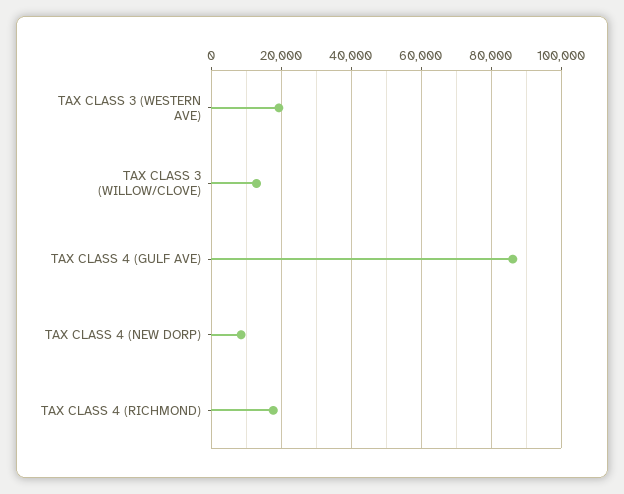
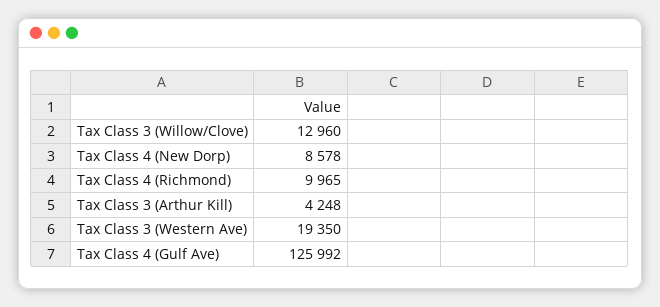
  {
    "TAX CLASS 3 (WESTERN AVE)": 19350,
    "TAX CLASS 3 (WILLOW/CLOVE)": 12960,
-   "TAX CLASS 4 (GULF AVE)": 86000,
+   "TAX CLASS 4 (GULF AVE)": 125992,
    "TAX CLASS 4 (NEW DORP)": 8578,
-   "TAX CLASS 4 (RICHMOND)": 18000
+   "TAX CLASS 4 (RICHMOND)": 9965,
+   "Tax Class 3 (Arthur Kill)": 4248
  }

